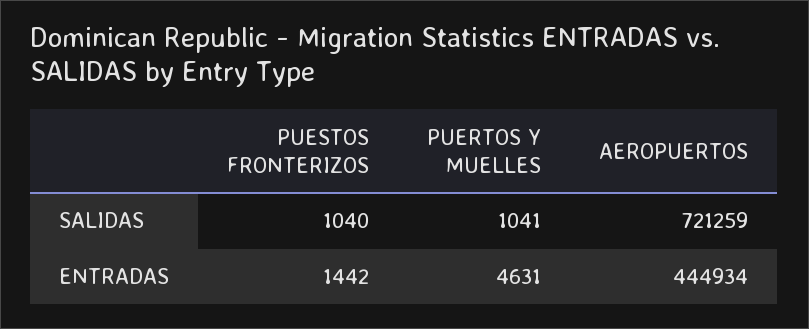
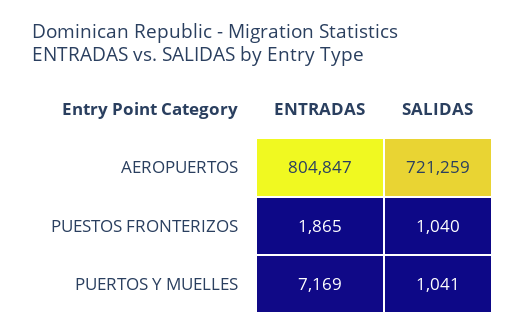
  {
    "PUESTOS FRONTERIZOS": {
      "SALIDAS": 1040,
-     "ENTRADAS": 1442
+     "ENTRADAS": 1865
    },
    "PUERTOS Y MUELLES": {
      "SALIDAS": 1041,
-     "ENTRADAS": 4631
+     "ENTRADAS": 7169
    },
    "AEROPUERTOS": {
      "SALIDAS": 721259,
-     "ENTRADAS": 444934
+     "ENTRADAS": 804847
    }
  }

